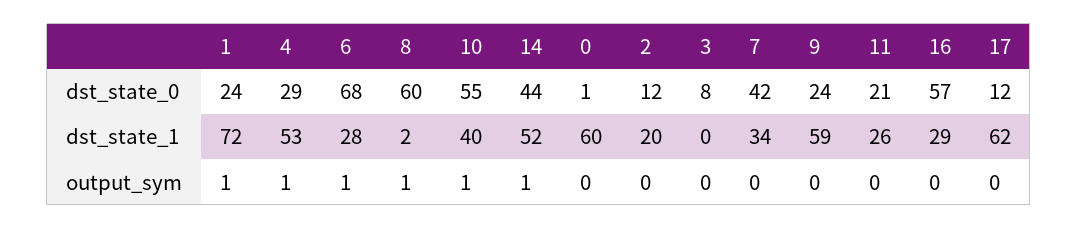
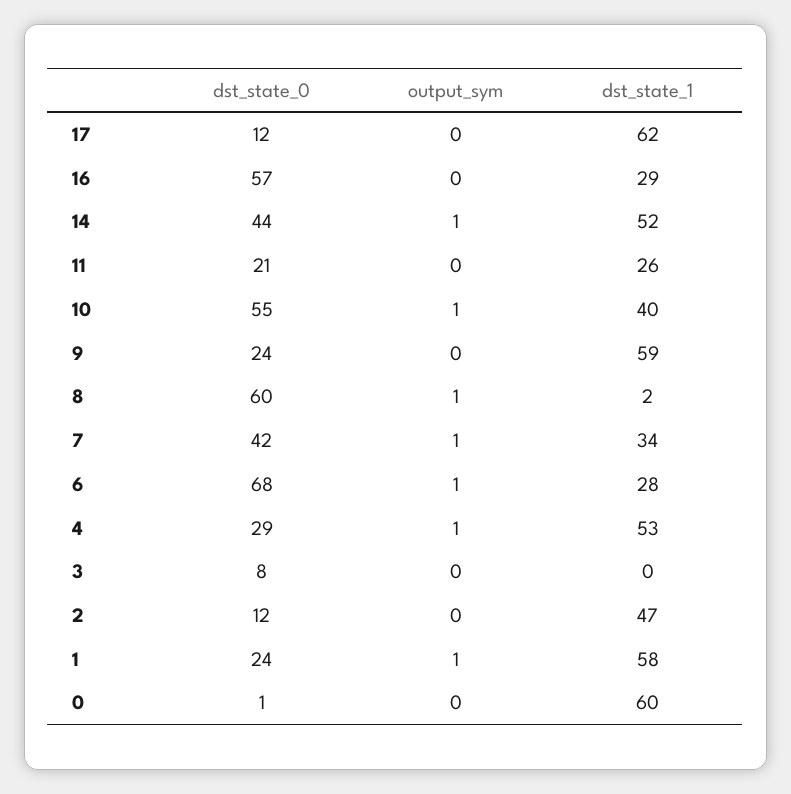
  {
    "1": {
      "dst_state_0": 24,
-     "dst_state_1": 72,
+     "dst_state_1": 58,
      "output_sym": 1
    },
    "4": {
      "dst_state_0": 29,
      "dst_state_1": 53,
      "output_sym": 1
    },
    "6": {
      "dst_state_0": 68,
      "dst_state_1": 28,
      "output_sym": 1
    },
    "8": {
      "dst_state_0": 60,
      "dst_state_1": 2,
      "output_sym": 1
    },
    "10": {
      "dst_state_0": 55,
      "dst_state_1": 40,
      "output_sym": 1
    },
    "14": {
      "dst_state_0": 44,
      "dst_state_1": 52,
      "output_sym": 1
    },
    "0": {
      "dst_state_0": 1,
      "dst_state_1": 60,
      "output_sym": 0
    },
    "2": {
      "dst_state_0": 12,
-     "dst_state_1": 20,
+     "dst_state_1": 47,
      "output_sym": 0
    },
    "3": {
      "dst_state_0": 8,
      "dst_state_1": 0,
      "output_sym": 0
    },
    "7": {
      "dst_state_0": 42,
      "dst_state_1": 34,
-     "output_sym": 0
+     "output_sym": 1
    },
    "9": {
      "dst_state_0": 24,
      "dst_state_1": 59,
      "output_sym": 0
    },
    "11": {
      "dst_state_0": 21,
      "dst_state_1": 26,
      "output_sym": 0
    },
    "16": {
      "dst_state_0": 57,
      "dst_state_1": 29,
      "output_sym": 0
    },
    "17": {
      "dst_state_0": 12,
      "dst_state_1": 62,
      "output_sym": 0
    }
  }

